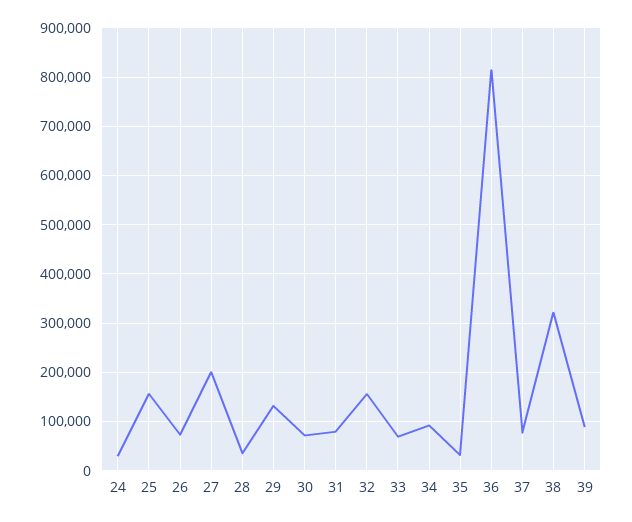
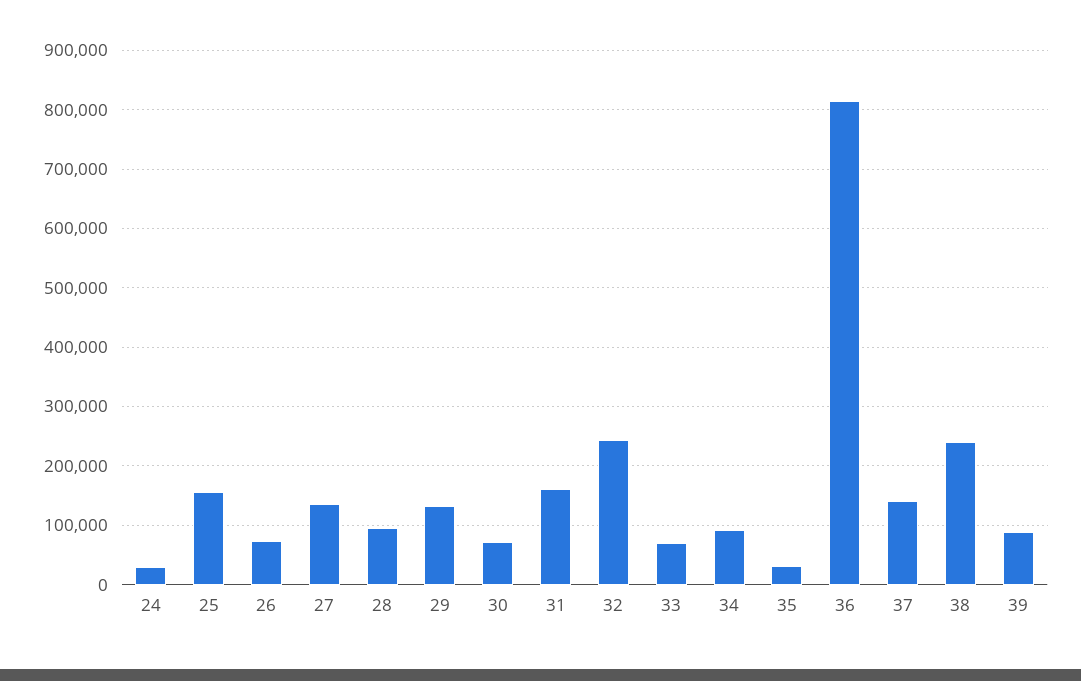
  {
    "24": 20000,
    "25": 160000,
    "26": 80000,
-   "27": 200000,
+   "27": 140000,
-   "28": 40000,
+   "28": 100000,
    "29": 140000,
    "30": 80000,
-   "31": 80000,
+   "31": 160000,
-   "32": 160000,
+   "32": 240000,
    "33": 60000,
    "34": 100000,
    "35": 40000,
    "36": 820000,
-   "37": 80000,
+   "37": 140000,
-   "38": 320000,
+   "38": 240000,
    "39": 80000
  }

